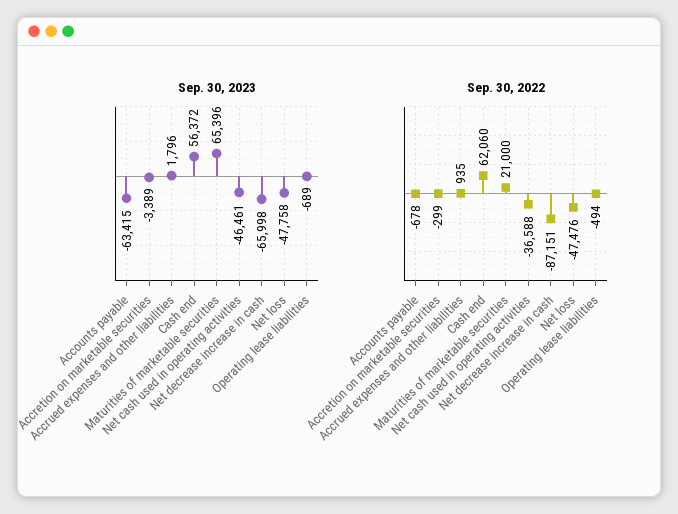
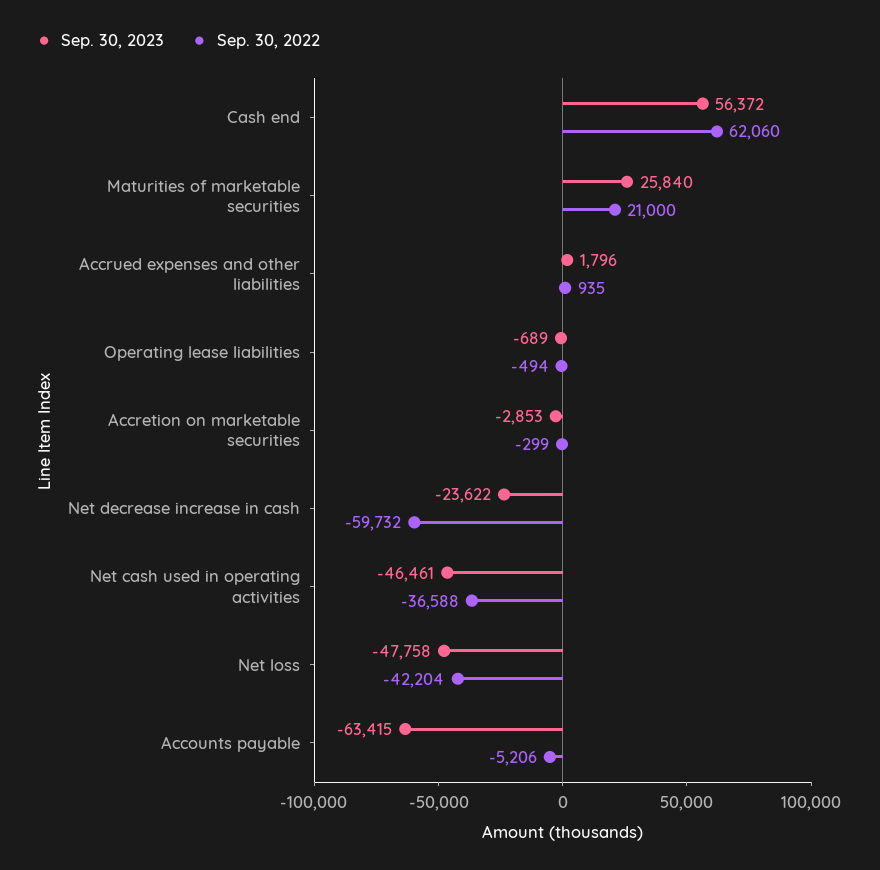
  {
    "Sep. 30, 2023": {
      "Accounts payable": -63415,
-     "Accretion on marketable securities": -3389,
+     "Accretion on marketable securities": -2853,
      "Accrued expenses and other liabilities": 1796,
      "Cash end": 56372,
-     "Maturities of marketable securities": 65396,
+     "Maturities of marketable securities": 25840,
      "Net cash used in operating activities": -46461,
-     "Net decrease increase in cash": -65998,
+     "Net decrease increase in cash": -23622,
      "Net loss": -47758,
      "Operating lease liabilities": -689
    },
    "Sep. 30, 2022": {
-     "Accounts payable": -678,
+     "Accounts payable": -5206,
      "Accretion on marketable securities": -299,
      "Accrued expenses and other liabilities": 935,
      "Cash end": 62060,
      "Maturities of marketable securities": 21000,
      "Net cash used in operating activities": -36588,
-     "Net decrease increase in cash": -87151,
+     "Net decrease increase in cash": -59732,
-     "Net loss": -47476,
+     "Net loss": -42204,
      "Operating lease liabilities": -494
    }
  }

